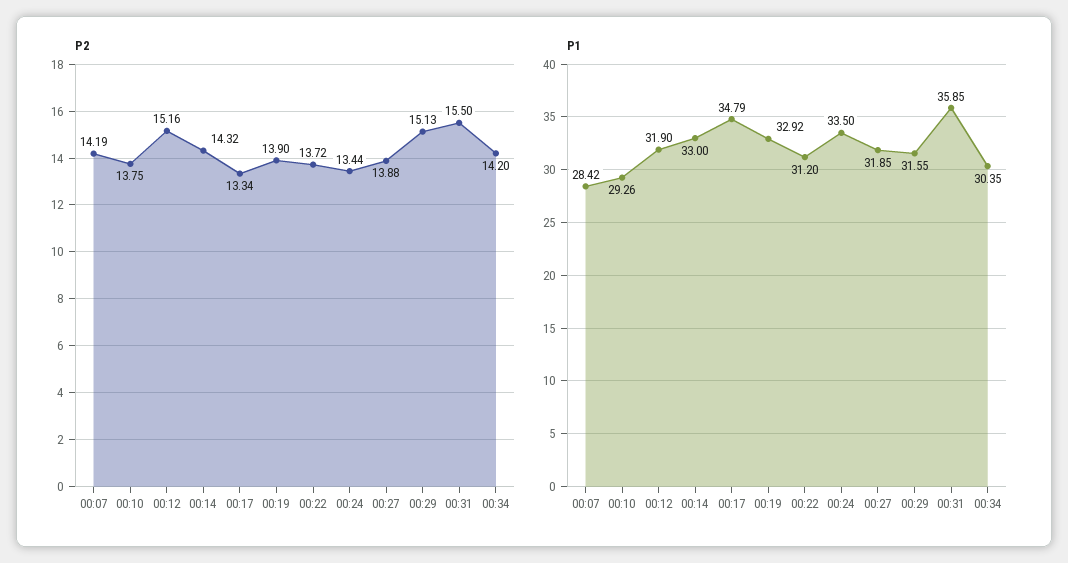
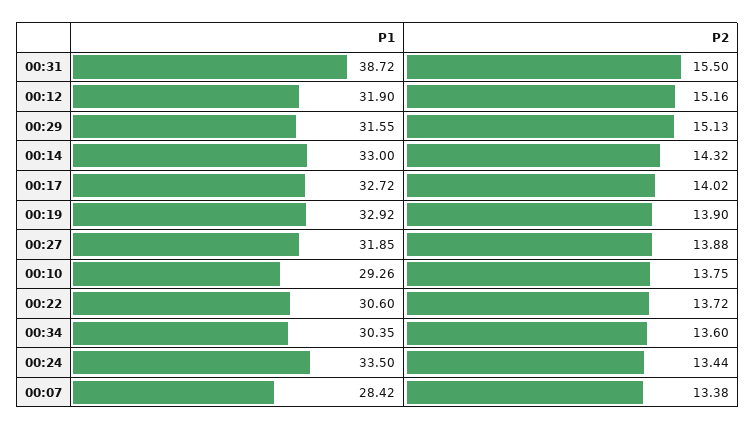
  {
    "P2": {
-     "00:07": 14.19,
+     "00:07": 13.38,
      "00:10": 13.75,
      "00:12": 15.16,
      "00:14": 14.32,
-     "00:17": 13.34,
+     "00:17": 14.02,
      "00:19": 13.9,
      "00:22": 13.72,
      "00:24": 13.44,
      "00:27": 13.88,
      "00:29": 15.13,
      "00:31": 15.5,
-     "00:34": 14.2
+     "00:34": 13.6
    },
    "P1": {
      "00:07": 28.42,
      "00:10": 29.26,
      "00:12": 31.9,
      "00:14": 33,
-     "00:17": 34.79,
+     "00:17": 32.72,
      "00:19": 32.92,
-     "00:22": 31.2,
+     "00:22": 30.6,
      "00:24": 33.5,
      "00:27": 31.85,
      "00:29": 31.55,
-     "00:31": 35.85,
+     "00:31": 38.72,
      "00:34": 30.35
    }
  }

